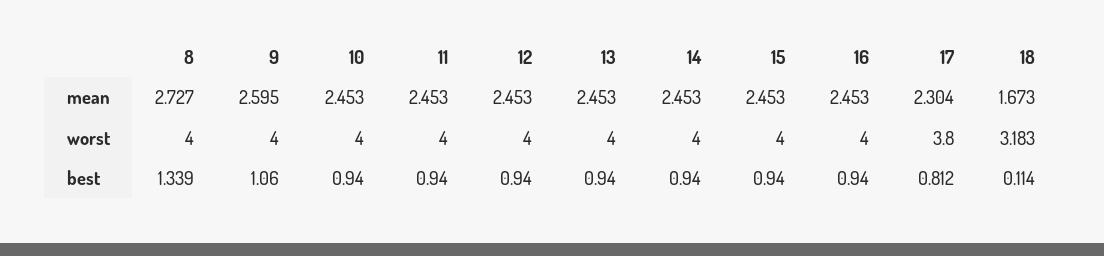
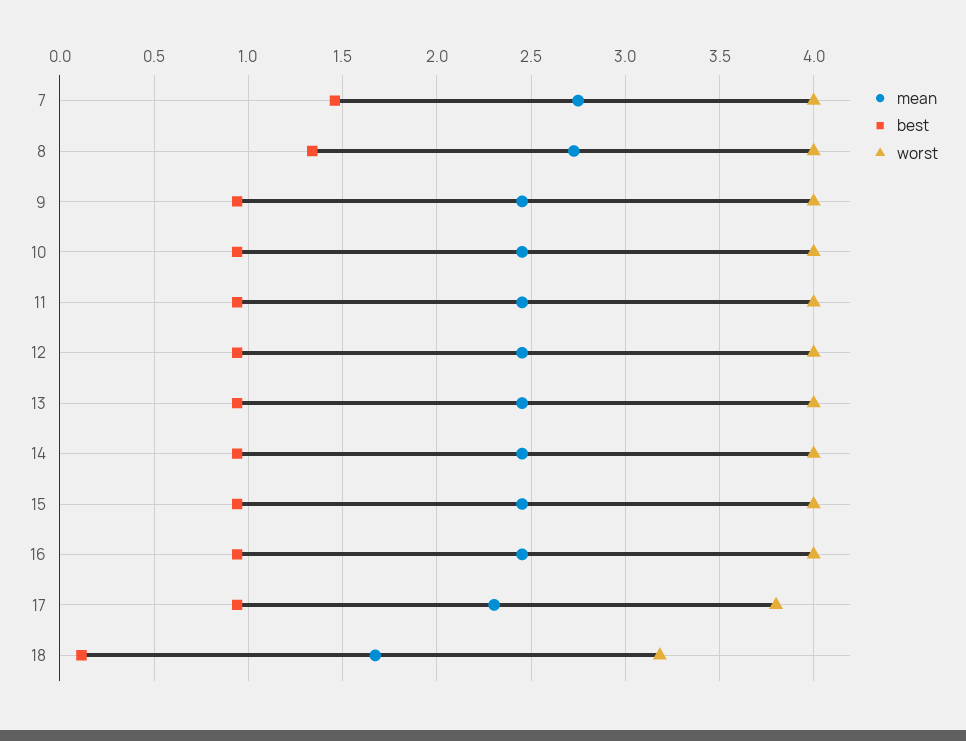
  {
    "mean": {
      "8": 2.727,
-     "9": 2.595,
+     "9": 2.45,
      "10": 2.453,
      "11": 2.453,
      "12": 2.453,
      "13": 2.453,
      "14": 2.453,
      "15": 2.453,
      "16": 2.453,
      "17": 2.304,
-     "18": 1.673
+     "18": 1.673,
+     "7": 2.75
    },
    "worst": {
      "8": 4,
      "9": 4,
      "10": 4,
      "11": 4,
      "12": 4,
      "13": 4,
      "14": 4,
      "15": 4,
      "16": 4,
      "17": 3.8,
-     "18": 3.183
+     "18": 3.183,
+     "7": 4
    },
    "best": {
      "8": 1.339,
-     "9": 1.06,
+     "9": 0.95,
      "10": 0.94,
      "11": 0.94,
      "12": 0.94,
      "13": 0.94,
      "14": 0.94,
      "15": 0.94,
      "16": 0.94,
-     "17": 0.812,
+     "17": 0.95,
-     "18": 0.114
+     "18": 0.114,
+     "7": 1.45
    }
  }

